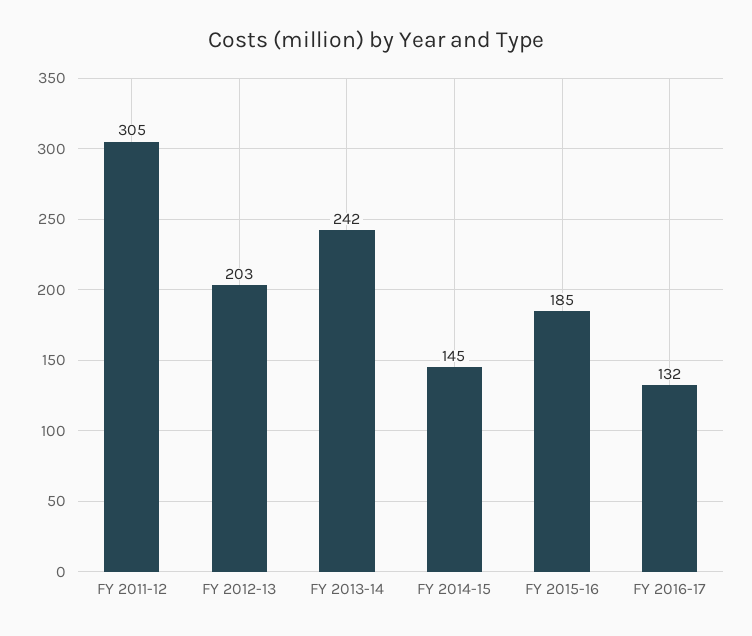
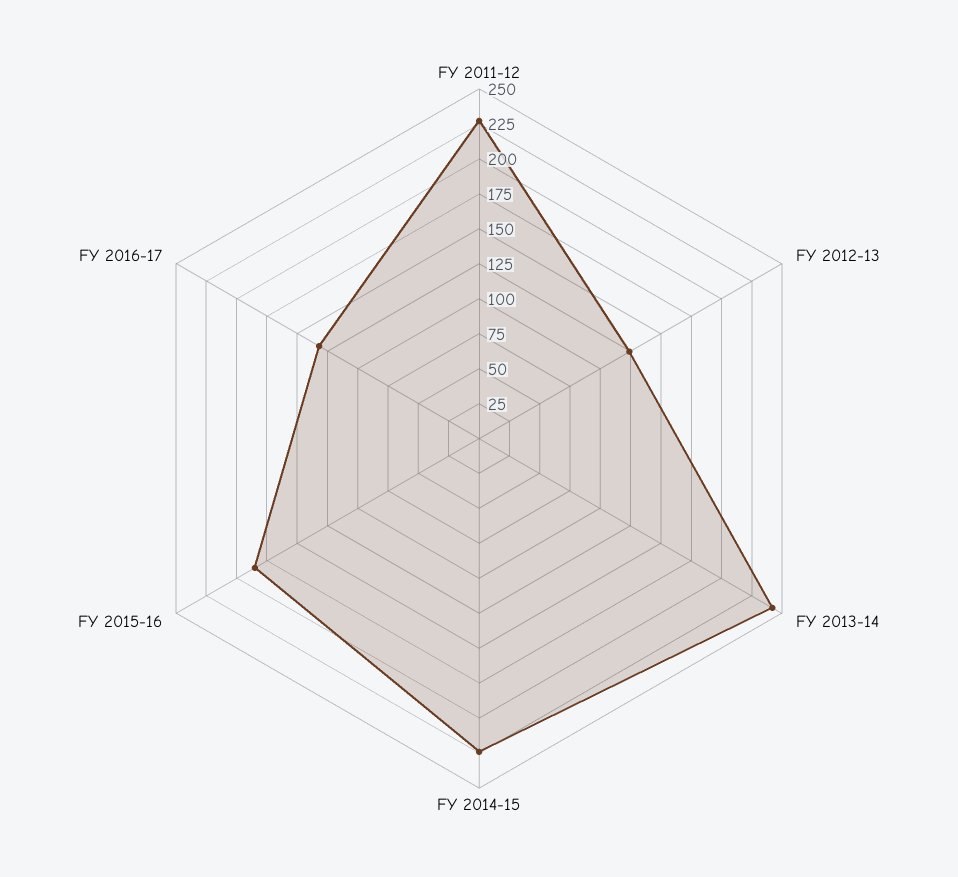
  {
-   "FY 2011-12": 305,
+   "FY 2011-12": 225,
-   "FY 2012-13": 203,
+   "FY 2012-13": 125,
    "FY 2013-14": 242,
-   "FY 2014-15": 145,
+   "FY 2014-15": 225,
    "FY 2015-16": 185,
    "FY 2016-17": 132
  }

